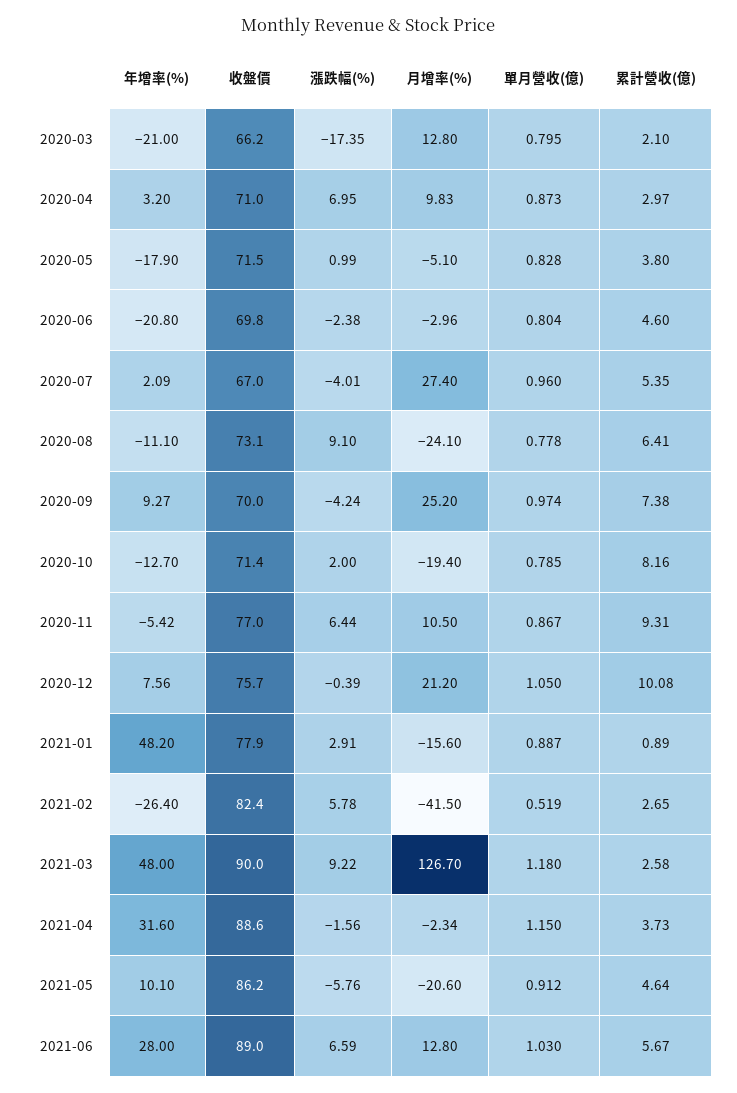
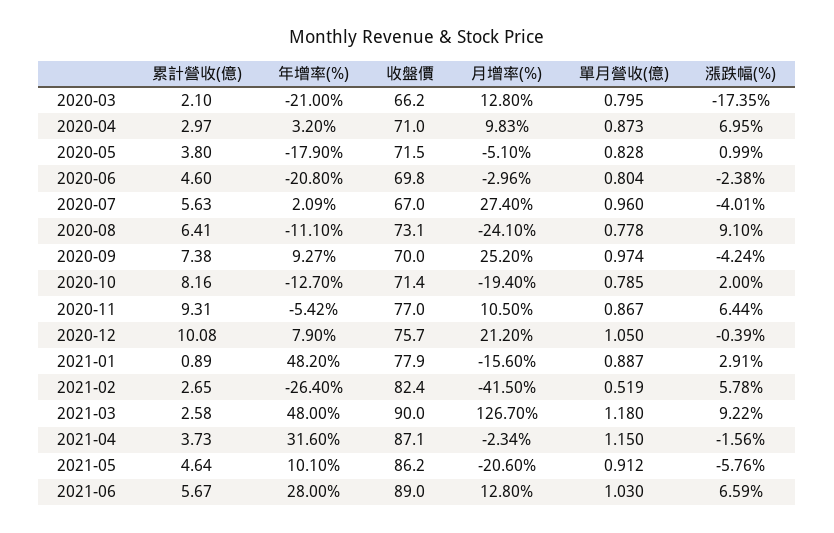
  {
    "年增率(%)": {
      "2020-03": -21,
      "2020-04": 3.2,
      "2020-05": -17.9,
      "2020-06": -20.8,
      "2020-07": 2.09,
      "2020-08": -11.1,
      "2020-09": 9.27,
      "2020-10": -12.7,
      "2020-11": -5.42,
-     "2020-12": 7.56,
+     "2020-12": 7.9,
      "2021-01": 48.2,
      "2021-02": -26.4,
      "2021-03": 48,
      "2021-04": 31.6,
      "2021-05": 10.1,
      "2021-06": 28
    },
    "收盤價": {
      "2020-03": 66.2,
      "2020-04": 71,
      "2020-05": 71.5,
      "2020-06": 69.8,
      "2020-07": 67,
      "2020-08": 73.1,
      "2020-09": 70,
      "2020-10": 71.4,
      "2020-11": 77,
      "2020-12": 75.7,
      "2021-01": 77.9,
      "2021-02": 82.4,
      "2021-03": 90,
-     "2021-04": 88.6,
+     "2021-04": 87.1,
      "2021-05": 86.2,
      "2021-06": 89
    },
    "漲跌幅(%)": {
      "2020-03": -17.35,
      "2020-04": 6.95,
      "2020-05": 0.99,
      "2020-06": -2.38,
      "2020-07": -4.01,
      "2020-08": 9.1,
      "2020-09": -4.24,
      "2020-10": 2,
      "2020-11": 6.44,
      "2020-12": -0.39,
      "2021-01": 2.91,
      "2021-02": 5.78,
      "2021-03": 9.22,
      "2021-04": -1.56,
      "2021-05": -5.76,
      "2021-06": 6.59
    },
    "月增率(%)": {
      "2020-03": 12.8,
      "2020-04": 9.83,
      "2020-05": -5.1,
      "2020-06": -2.96,
      "2020-07": 27.4,
      "2020-08": -24.1,
      "2020-09": 25.2,
      "2020-10": -19.4,
      "2020-11": 10.5,
      "2020-12": 21.2,
      "2021-01": -15.6,
      "2021-02": -41.5,
      "2021-03": 126.7,
      "2021-04": -2.34,
      "2021-05": -20.6,
      "2021-06": 12.8
    },
    "單月營收(億)": {
      "2020-03": 0.795,
      "2020-04": 0.873,
      "2020-05": 0.828,
      "2020-06": 0.804,
      "2020-07": 0.96,
      "2020-08": 0.778,
      "2020-09": 0.974,
      "2020-10": 0.785,
      "2020-11": 0.867,
      "2020-12": 1.05,
      "2021-01": 0.887,
      "2021-02": 0.519,
      "2021-03": 1.18,
      "2021-04": 1.15,
      "2021-05": 0.912,
      "2021-06": 1.03
    },
    "累計營收(億)": {
      "2020-03": 2.1,
      "2020-04": 2.97,
      "2020-05": 3.8,
      "2020-06": 4.6,
-     "2020-07": 5.35,
+     "2020-07": 5.63,
      "2020-08": 6.41,
      "2020-09": 7.38,
      "2020-10": 8.16,
      "2020-11": 9.31,
      "2020-12": 10.08,
      "2021-01": 0.89,
      "2021-02": 2.65,
      "2021-03": 2.58,
      "2021-04": 3.73,
      "2021-05": 4.64,
      "2021-06": 5.67
    }
  }

